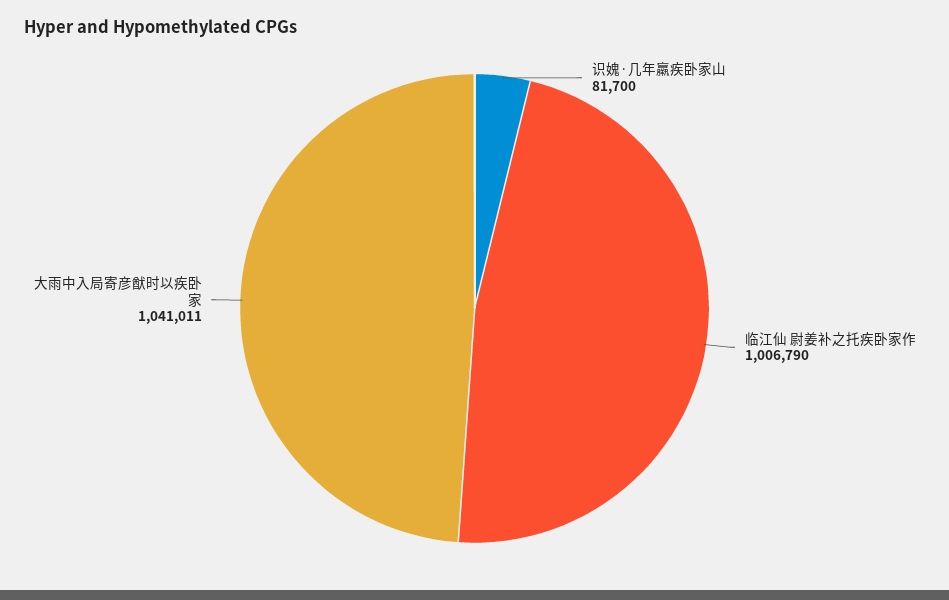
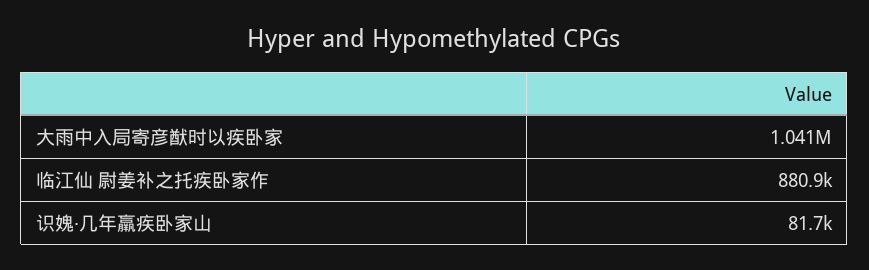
  {
    "识媿·几年羸疾卧家山": 81700,
-   "临江仙 尉姜补之托疾卧家作": 1006790,
+   "临江仙 尉姜补之托疾卧家作": 880900,
    "大雨中入局寄彦猷时以疾卧家": 1041011
  }

